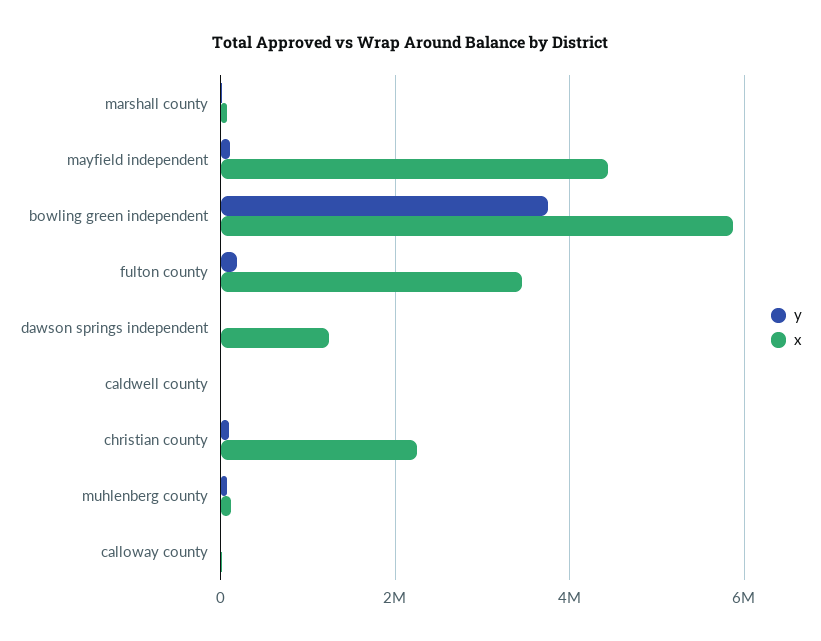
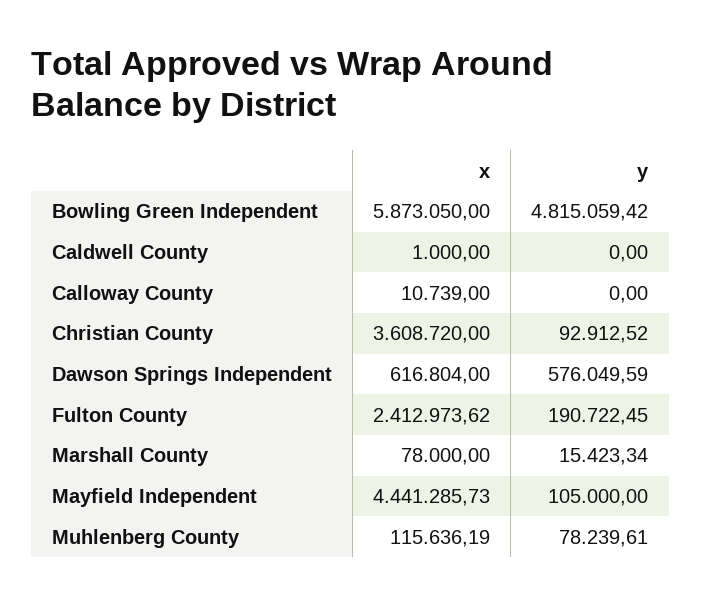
  {
    "y": {
      "marshall county": 15423.34,
      "mayfield independent": 105000,
-     "bowling green independent": 3800000,
+     "bowling green independent": 4815059.42,
      "fulton county": 190722.45,
-     "dawson springs independent": 0,
+     "dawson springs independent": 576049.59,
      "caldwell county": 0,
      "christian county": 92912.52,
      "muhlenberg county": 78239.61,
      "calloway county": 0
    },
    "x": {
      "marshall county": 78000,
      "mayfield independent": 4441285.73,
      "bowling green independent": 5873050,
-     "fulton county": 3400000,
+     "fulton county": 2412973.62,
-     "dawson springs independent": 1200000,
+     "dawson springs independent": 616804,
      "caldwell county": 1000,
-     "christian county": 2200000,
+     "christian county": 3608720,
      "muhlenberg county": 115636.19,
      "calloway county": 10739
    }
  }

